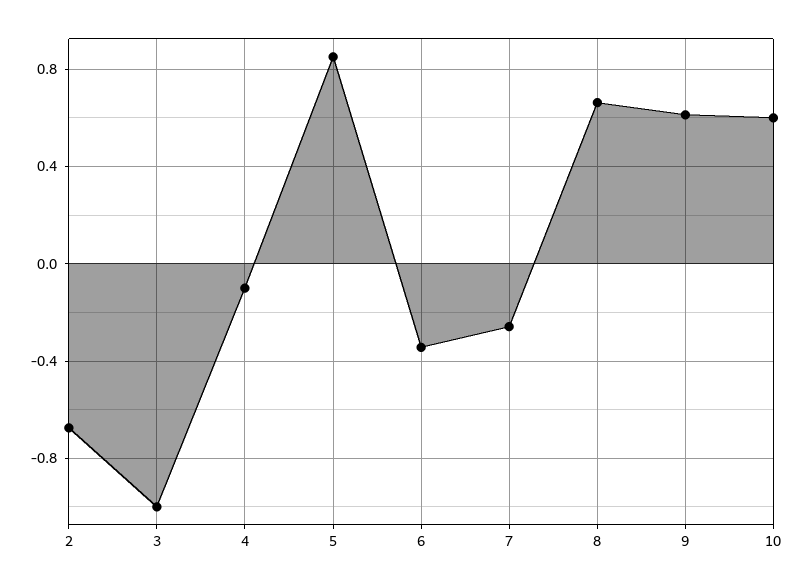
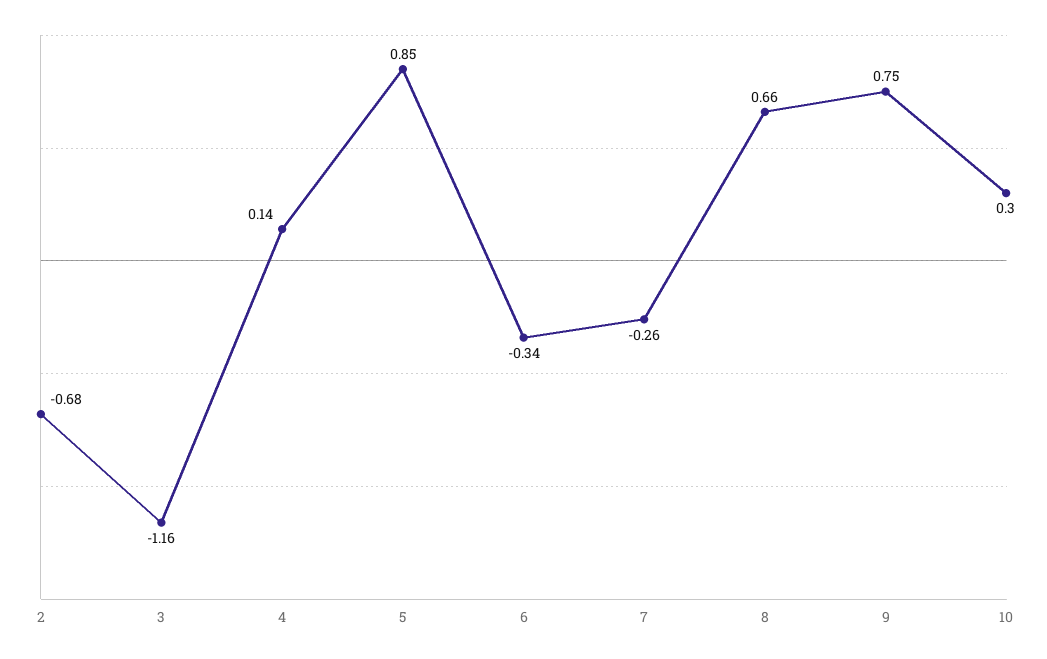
  {
    "2": -0.68,
-   "3": -1,
+   "3": -1.16,
-   "4": -0.1,
+   "4": 0.14,
    "5": 0.85,
    "6": -0.34,
    "7": -0.26,
    "8": 0.66,
-   "9": 0.6,
+   "9": 0.75,
-   "10": 0.6
+   "10": 0.3
  }

